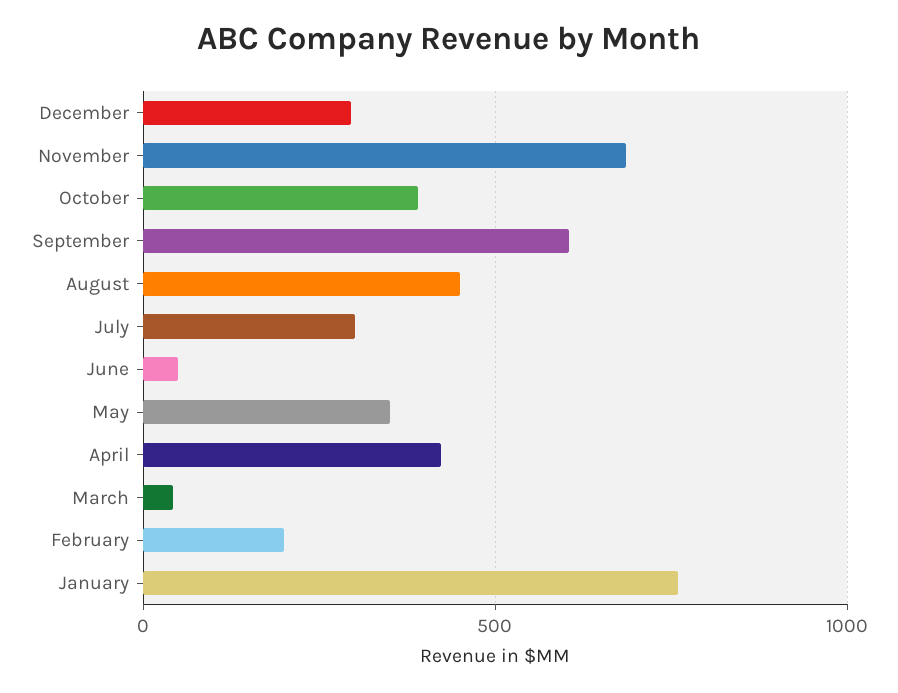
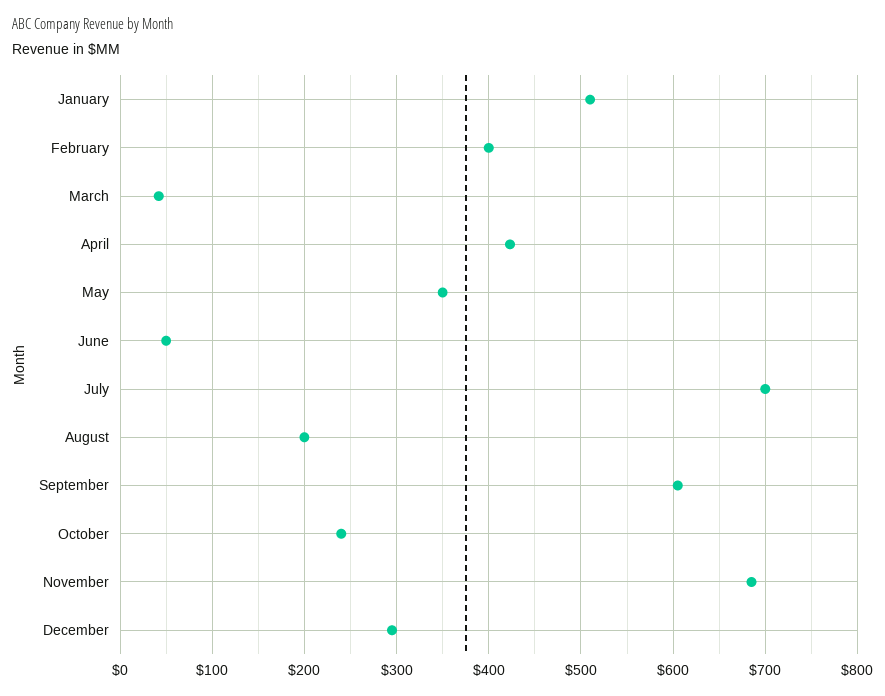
  {
    "December": 300,
    "November": 690,
-   "October": 400,
+   "October": 240,
    "September": 610,
-   "August": 450,
+   "August": 200,
-   "July": 300,
+   "July": 700,
    "June": 50,
    "May": 350,
    "April": 420,
    "March": 40,
-   "February": 200,
+   "February": 400,
-   "January": 750
+   "January": 510
  }

